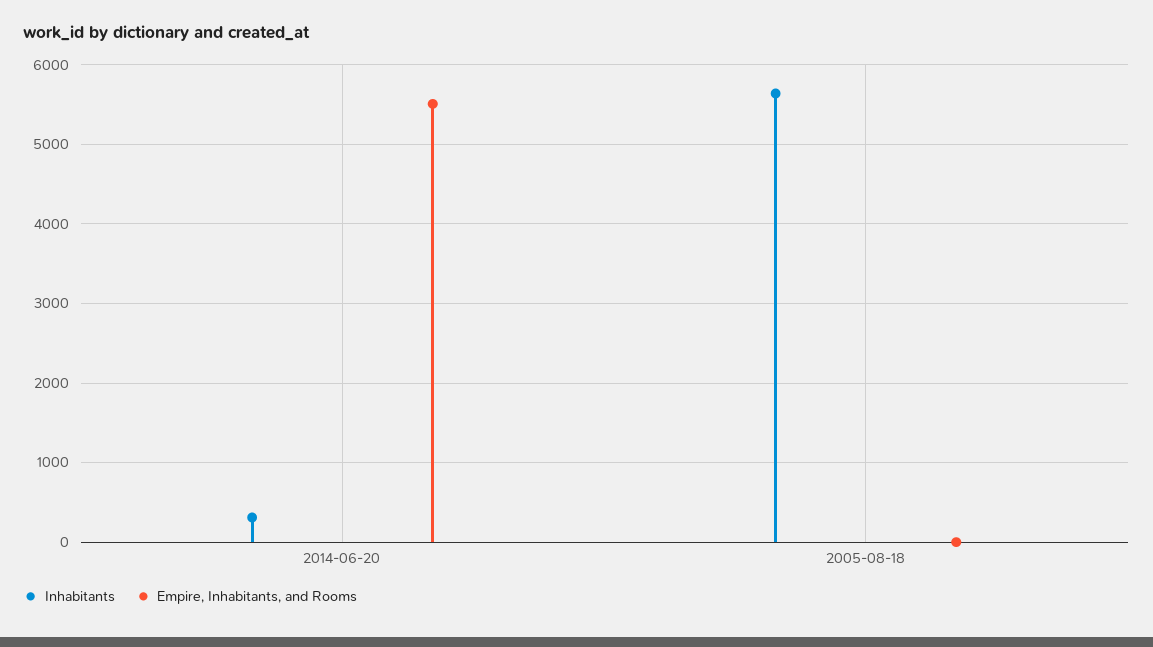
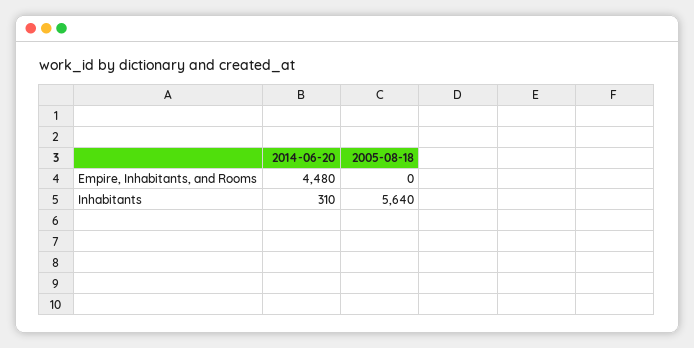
  {
    "Inhabitants": {
      "2014-06-20": 310,
      "2005-08-18": 5640
    },
    "Empire, Inhabitants, and Rooms": {
-     "2014-06-20": 5500,
+     "2014-06-20": 4480,
      "2005-08-18": 0
    }
  }

